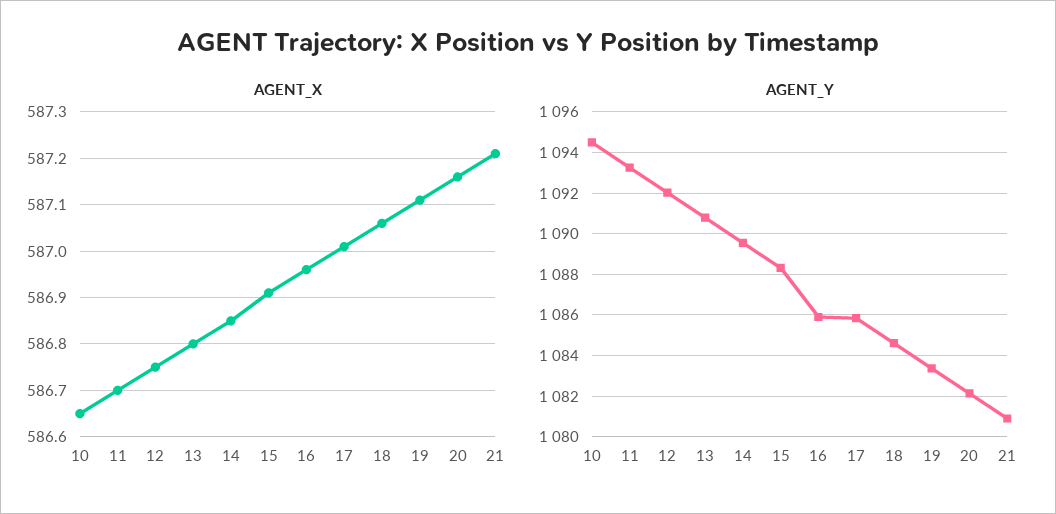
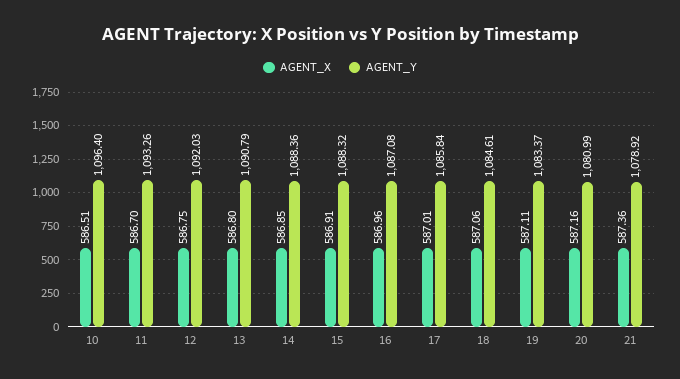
  {
    "AGENT_X": {
-     "10": 586.65,
+     "10": 586.51,
      "11": 586.7,
      "12": 586.75,
      "13": 586.8,
      "14": 586.85,
      "15": 586.91,
      "16": 586.96,
      "17": 587.01,
      "18": 587.06,
      "19": 587.11,
      "20": 587.16,
-     "21": 587.2
+     "21": 587.36
    },
    "AGENT_Y": {
-     "10": 1094.5,
+     "10": 1096.4,
      "11": 1093.26,
      "12": 1092.03,
      "13": 1090.79,
-     "14": 1089.5,
+     "14": 1088.36,
      "15": 1088.32,
-     "16": 1086,
+     "16": 1087.08,
      "17": 1085.84,
      "18": 1084.61,
      "19": 1083.37,
-     "20": 1082,
+     "20": 1080.99,
-     "21": 1081
+     "21": 1078.92
    }
  }

